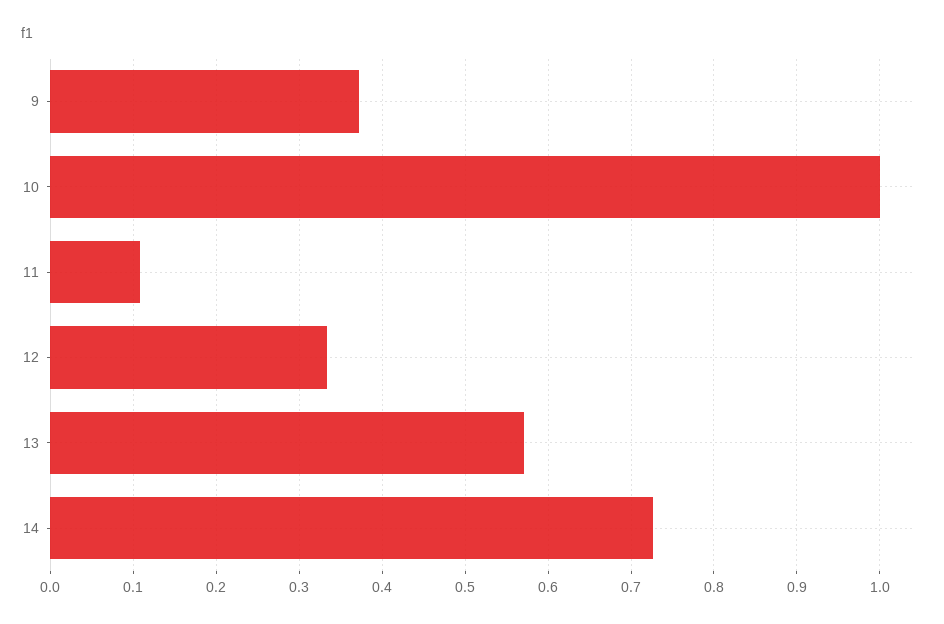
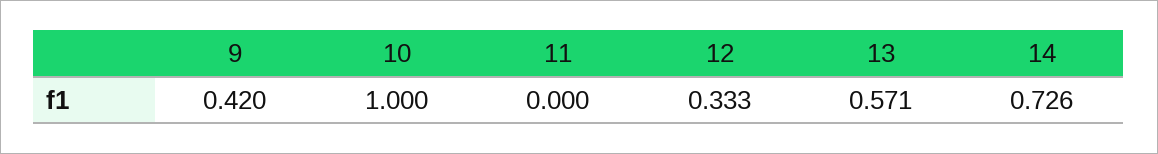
  {
-   "9": 0.37,
+   "9": 0.42,
    "10": 1,
-   "11": 0.11,
+   "11": 0,
    "12": 0.333,
    "13": 0.571,
    "14": 0.726
  }

